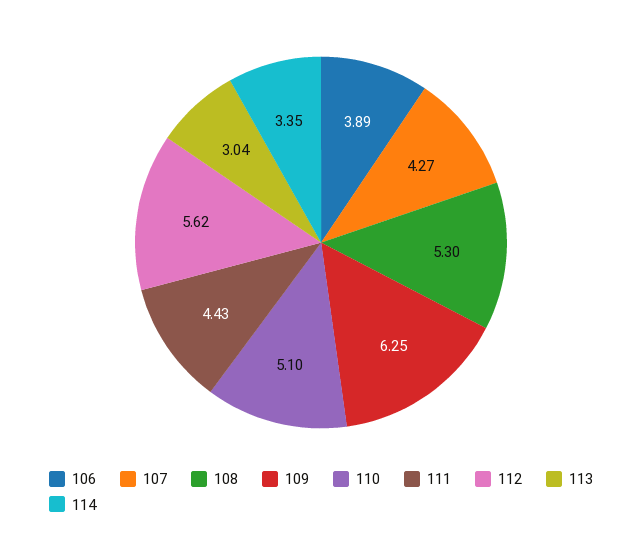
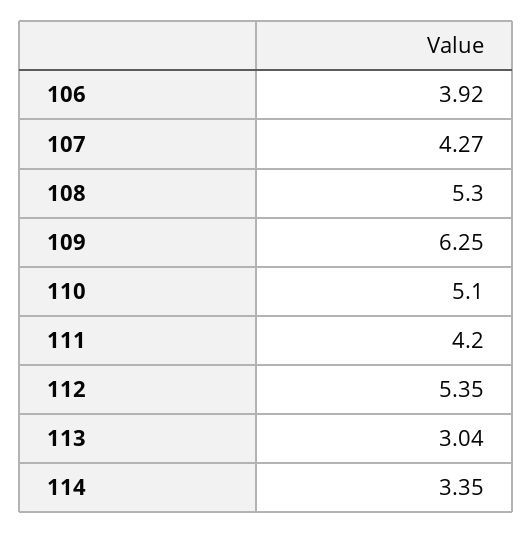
  {
-   "106": 3.89,
+   "106": 3.92,
    "107": 4.27,
    "108": 5.3,
    "109": 6.25,
    "110": 5.1,
-   "111": 4.43,
+   "111": 4.2,
-   "112": 5.62,
+   "112": 5.35,
    "113": 3.04,
    "114": 3.35
  }

